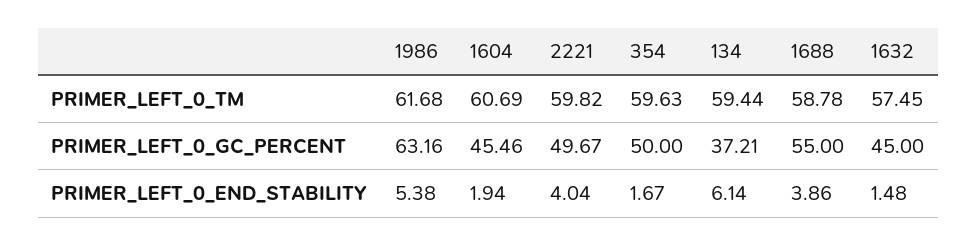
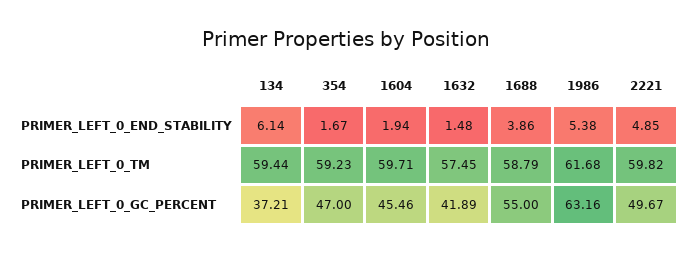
  {
    "1986": {
      "PRIMER_LEFT_0_TM": 61.68,
      "PRIMER_LEFT_0_GC_PERCENT": 63.16,
      "PRIMER_LEFT_0_END_STABILITY": 5.38
    },
    "1604": {
-     "PRIMER_LEFT_0_TM": 60.69,
+     "PRIMER_LEFT_0_TM": 59.71,
      "PRIMER_LEFT_0_GC_PERCENT": 45.46,
      "PRIMER_LEFT_0_END_STABILITY": 1.94
    },
    "2221": {
      "PRIMER_LEFT_0_TM": 59.82,
      "PRIMER_LEFT_0_GC_PERCENT": 49.67,
-     "PRIMER_LEFT_0_END_STABILITY": 4.04
+     "PRIMER_LEFT_0_END_STABILITY": 4.85
    },
    "354": {
-     "PRIMER_LEFT_0_TM": 59.63,
+     "PRIMER_LEFT_0_TM": 59.23,
-     "PRIMER_LEFT_0_GC_PERCENT": 50,
+     "PRIMER_LEFT_0_GC_PERCENT": 47,
      "PRIMER_LEFT_0_END_STABILITY": 1.67
    },
    "134": {
      "PRIMER_LEFT_0_TM": 59.44,
      "PRIMER_LEFT_0_GC_PERCENT": 37.21,
      "PRIMER_LEFT_0_END_STABILITY": 6.14
    },
    "1688": {
-     "PRIMER_LEFT_0_TM": 58.78,
+     "PRIMER_LEFT_0_TM": 58.79,
      "PRIMER_LEFT_0_GC_PERCENT": 55,
      "PRIMER_LEFT_0_END_STABILITY": 3.86
    },
    "1632": {
      "PRIMER_LEFT_0_TM": 57.45,
-     "PRIMER_LEFT_0_GC_PERCENT": 45,
+     "PRIMER_LEFT_0_GC_PERCENT": 41.89,
      "PRIMER_LEFT_0_END_STABILITY": 1.48
    }
  }

